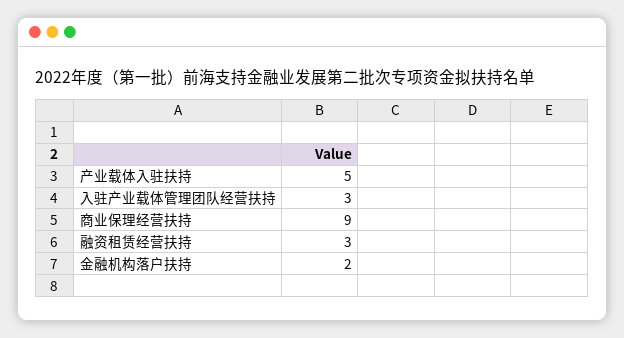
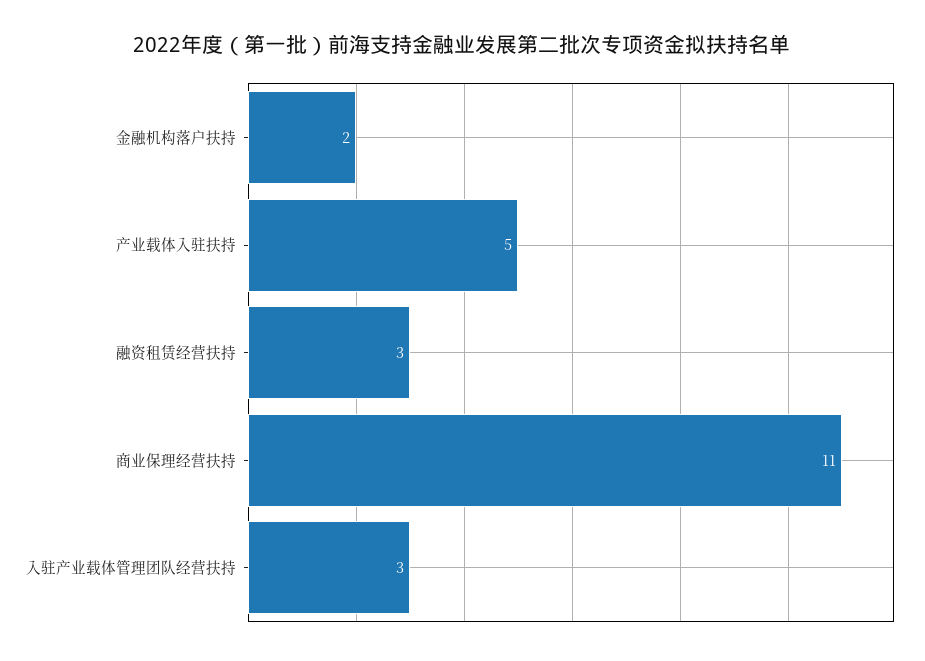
  {
    "产业载体入驻扶持": 5,
    "入驻产业载体管理团队经营扶持": 3,
-   "商业保理经营扶持": 9,
+   "商业保理经营扶持": 11,
    "融资租赁经营扶持": 3,
    "金融机构落户扶持": 2
  }

